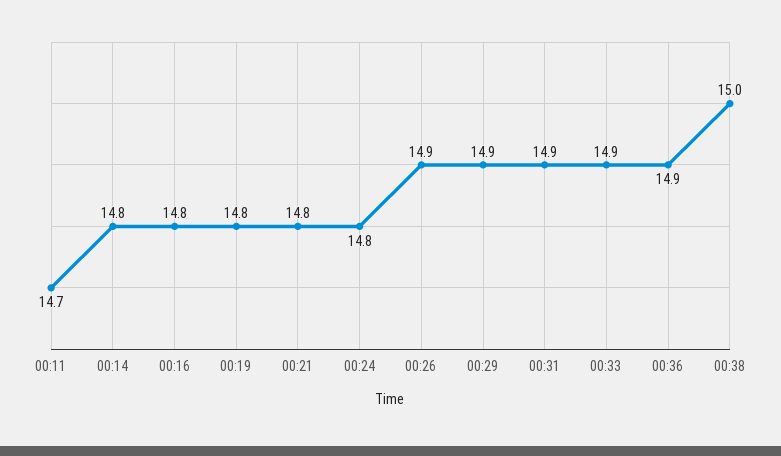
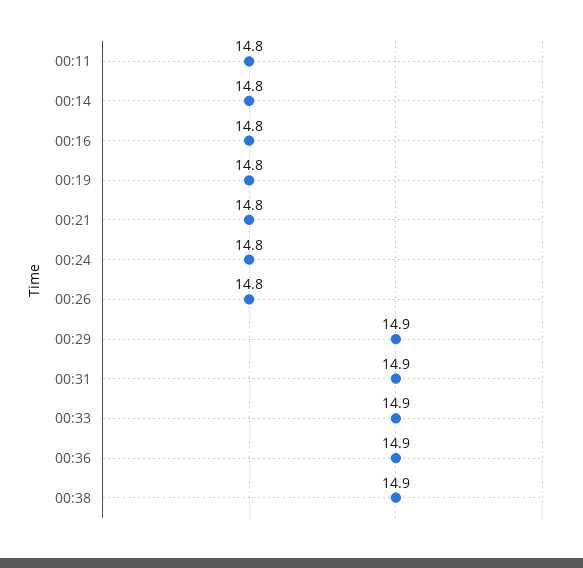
  {
-   "00:11": 14.7,
+   "00:11": 14.8,
    "00:14": 14.8,
    "00:16": 14.8,
    "00:19": 14.8,
    "00:21": 14.8,
    "00:24": 14.8,
-   "00:26": 14.9,
+   "00:26": 14.8,
    "00:29": 14.9,
    "00:31": 14.9,
    "00:33": 14.9,
    "00:36": 14.9,
-   "00:38": 15
+   "00:38": 14.9
  }

